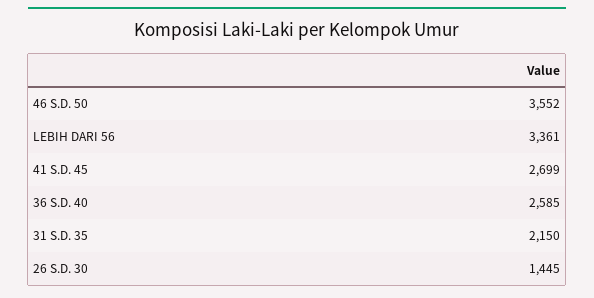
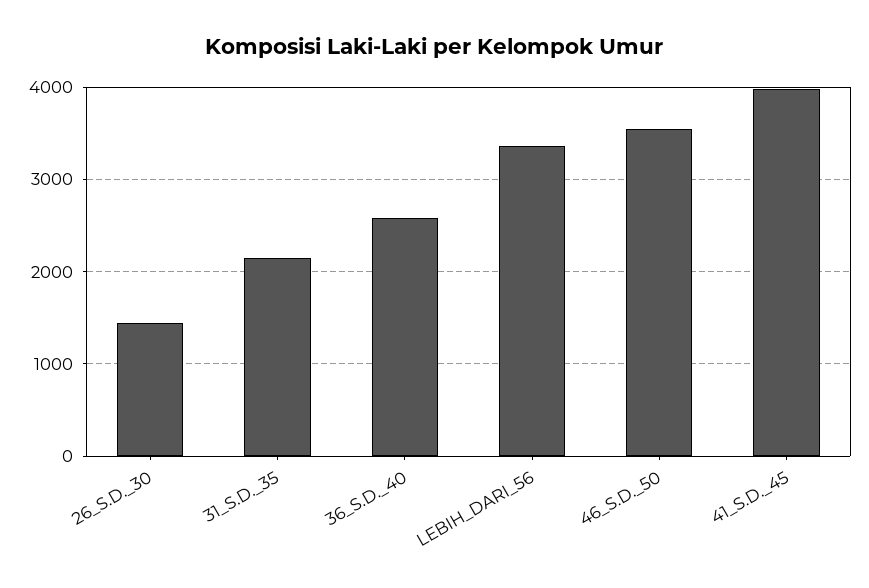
  {
    "46 S.D. 50": 3552,
    "LEBIH DARI 56": 3361,
-   "41 S.D. 45": 2699,
+   "41 S.D. 45": 4000,
    "36 S.D. 40": 2585,
    "31 S.D. 35": 2150,
    "26 S.D. 30": 1445
  }

